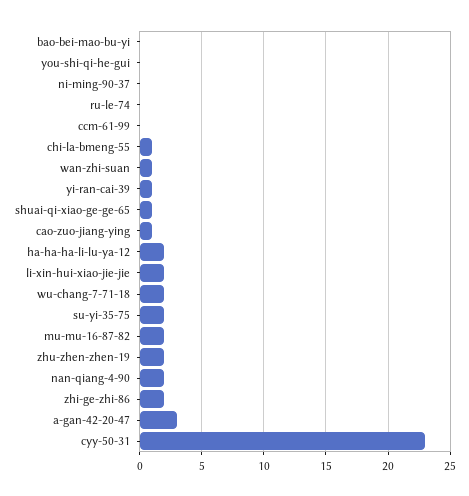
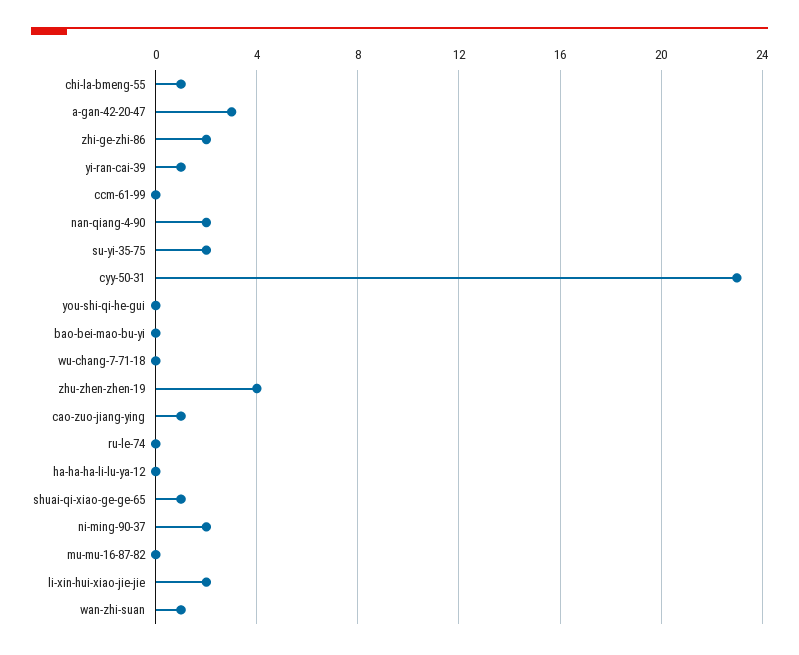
  {
    "bao-bei-mao-bu-yi": 0,
    "you-shi-qi-he-gui": 0,
-   "ni-ming-90-37": 0,
+   "ni-ming-90-37": 2,
    "ru-le-74": 0,
    "ccm-61-99": 0,
    "chi-la-bmeng-55": 1,
    "wan-zhi-suan": 1,
    "yi-ran-cai-39": 1,
    "shuai-qi-xiao-ge-ge-65": 1,
    "cao-zuo-jiang-ying": 1,
-   "ha-ha-ha-li-lu-ya-12": 2,
+   "ha-ha-ha-li-lu-ya-12": 0,
    "li-xin-hui-xiao-jie-jie": 2,
-   "wu-chang-7-71-18": 2,
+   "wu-chang-7-71-18": 0,
    "su-yi-35-75": 2,
-   "mu-mu-16-87-82": 2,
+   "mu-mu-16-87-82": 0,
-   "zhu-zhen-zhen-19": 2,
+   "zhu-zhen-zhen-19": 4,
    "nan-qiang-4-90": 2,
    "zhi-ge-zhi-86": 2,
    "a-gan-42-20-47": 3,
    "cyy-50-31": 23
  }

